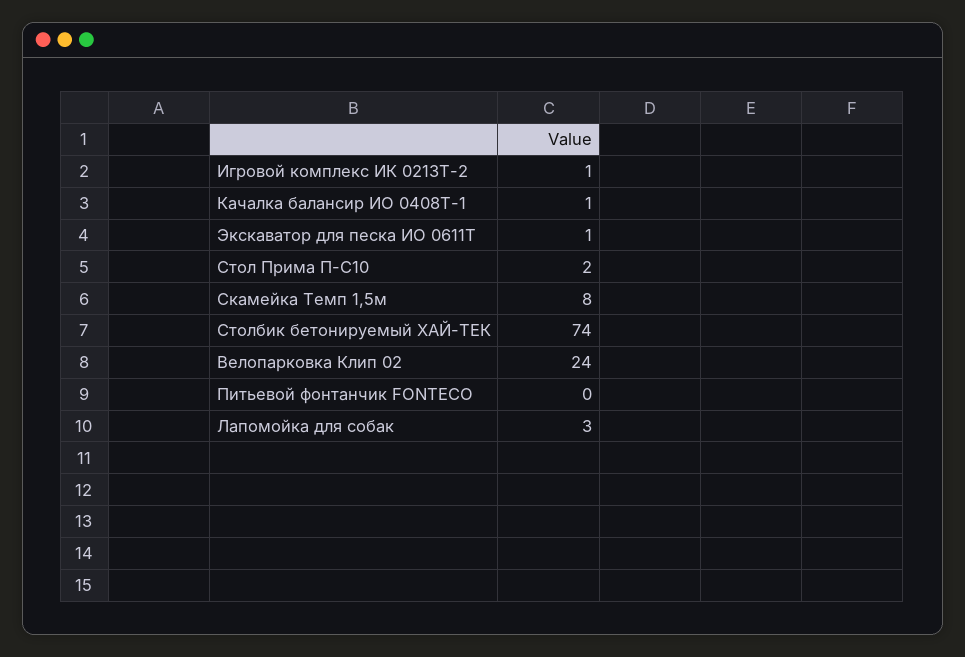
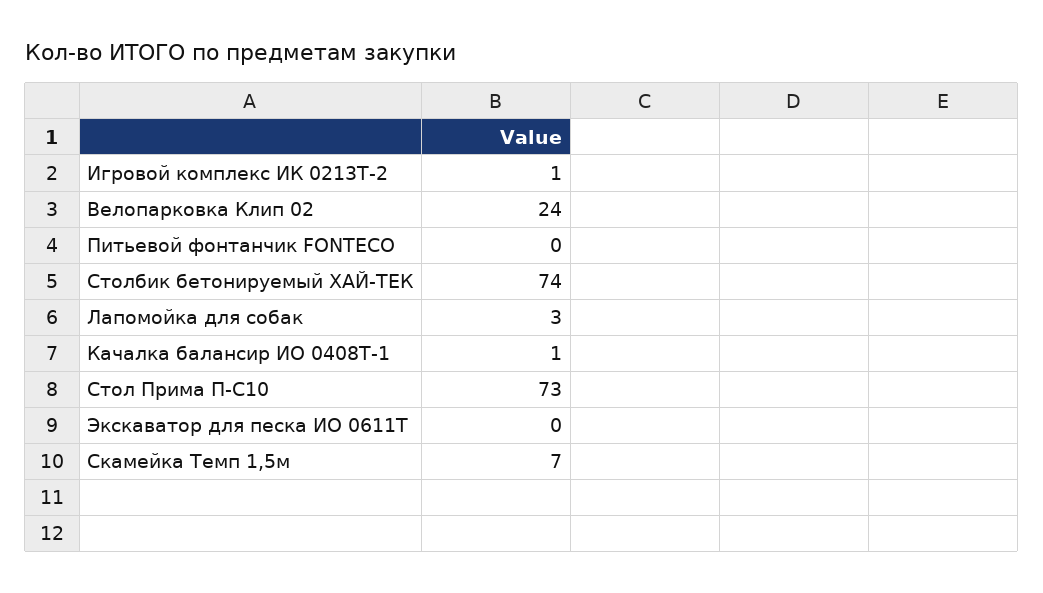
  {
    "Игровой комплекс ИК 0213Т-2": 1,
    "Качалка балансир ИО 0408Т-1": 1,
-   "Экскаватор для песка ИО 0611Т": 1,
+   "Экскаватор для песка ИО 0611Т": 0,
-   "Стол Прима П-С10": 2,
+   "Стол Прима П-С10": 73,
-   "Скамейка Темп 1,5м": 8,
+   "Скамейка Темп 1,5м": 7,
    "Столбик бетонируемый ХАЙ-ТЕК": 74,
    "Велопарковка Клип 02": 24,
    "Питьевой фонтанчик FONTECO": 0,
    "Лапомойка для собак": 3
  }

